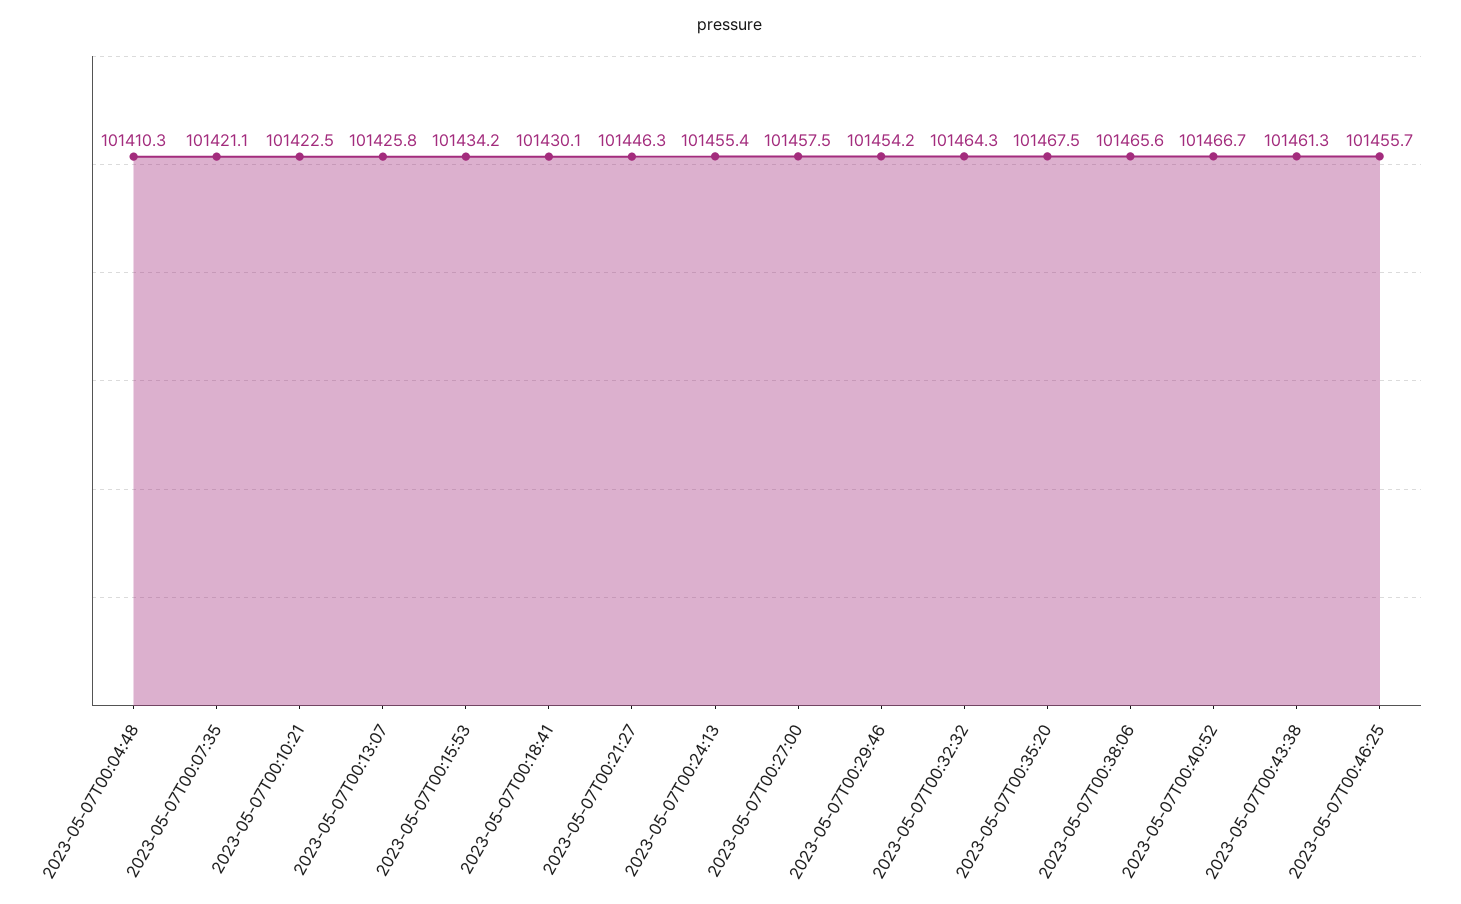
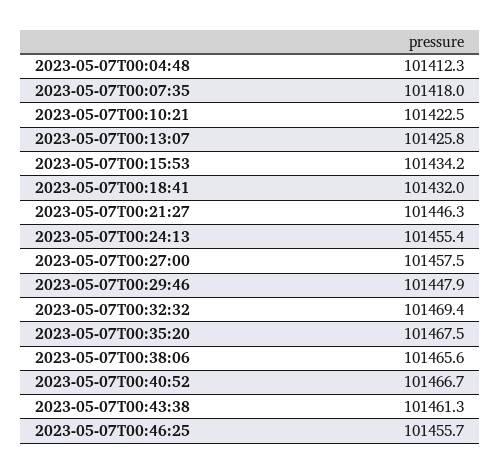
  {
-   "2023-05-07T00:04:48": 101410.3,
+   "2023-05-07T00:04:48": 101412.3,
-   "2023-05-07T00:07:35": 101421.1,
+   "2023-05-07T00:07:35": 101418,
    "2023-05-07T00:10:21": 101422.5,
    "2023-05-07T00:13:07": 101425.8,
    "2023-05-07T00:15:53": 101434.2,
-   "2023-05-07T00:18:41": 101430.1,
+   "2023-05-07T00:18:41": 101432,
    "2023-05-07T00:21:27": 101446.3,
    "2023-05-07T00:24:13": 101455.4,
    "2023-05-07T00:27:00": 101457.5,
-   "2023-05-07T00:29:46": 101454.2,
+   "2023-05-07T00:29:46": 101447.9,
-   "2023-05-07T00:32:32": 101464.3,
+   "2023-05-07T00:32:32": 101469.4,
    "2023-05-07T00:35:20": 101467.5,
    "2023-05-07T00:38:06": 101465.6,
    "2023-05-07T00:40:52": 101466.7,
    "2023-05-07T00:43:38": 101461.3,
    "2023-05-07T00:46:25": 101455.7
  }

